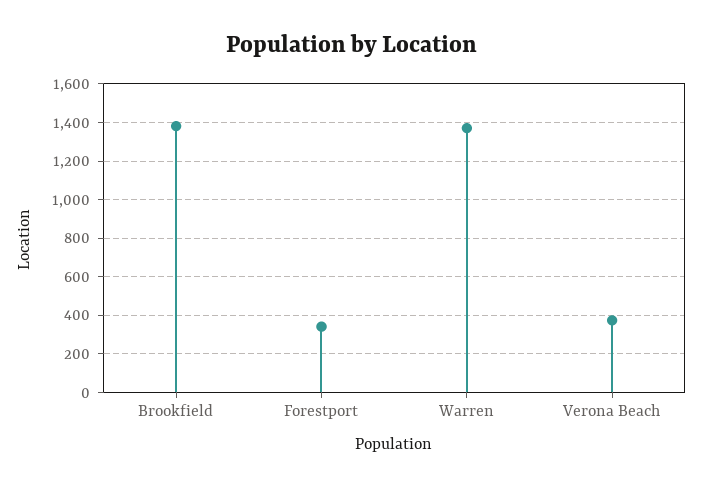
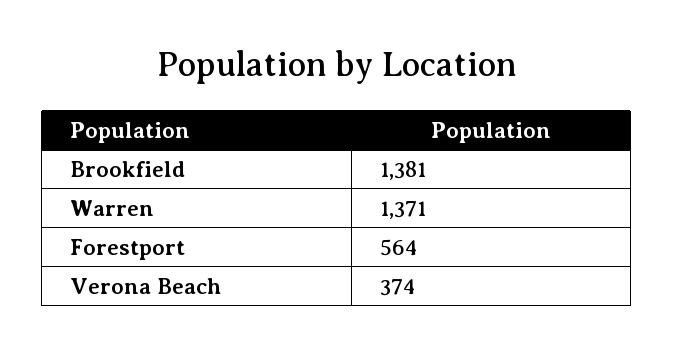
  {
    "Brookfield": 1381,
-   "Forestport": 350,
+   "Forestport": 564,
    "Warren": 1371,
    "Verona Beach": 374
  }

